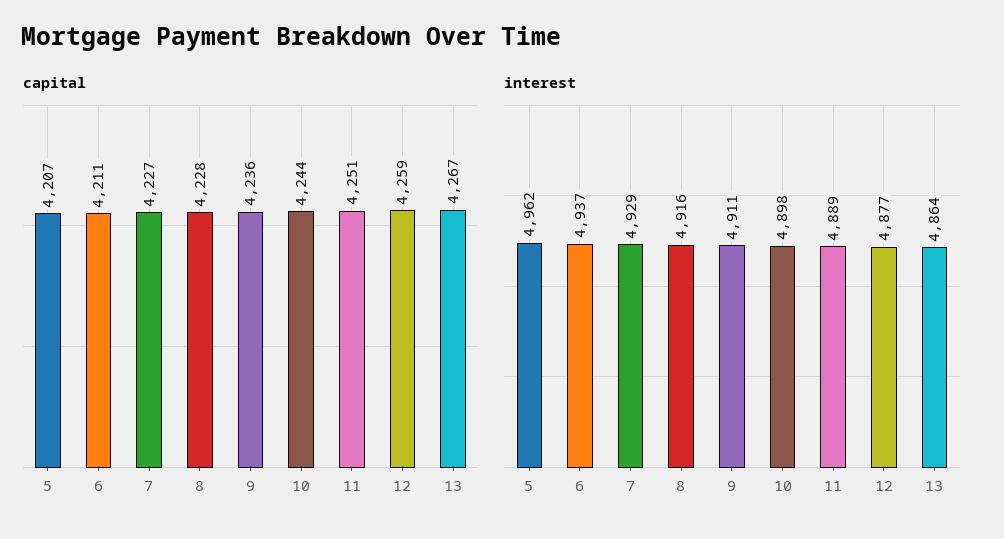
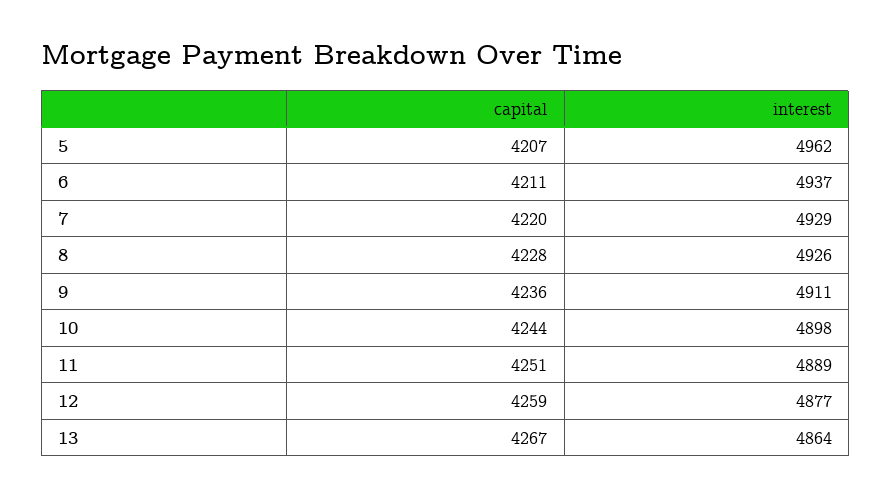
  {
    "capital": {
      "5": 4207,
      "6": 4211,
-     "7": 4227,
+     "7": 4220,
      "8": 4228,
      "9": 4236,
      "10": 4244,
      "11": 4251,
      "12": 4259,
      "13": 4267
    },
    "interest": {
      "5": 4962,
      "6": 4937,
      "7": 4929,
-     "8": 4916,
+     "8": 4926,
      "9": 4911,
      "10": 4898,
      "11": 4889,
      "12": 4877,
      "13": 4864
    }
  }

